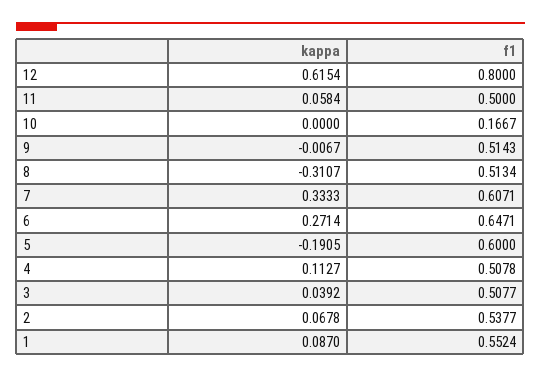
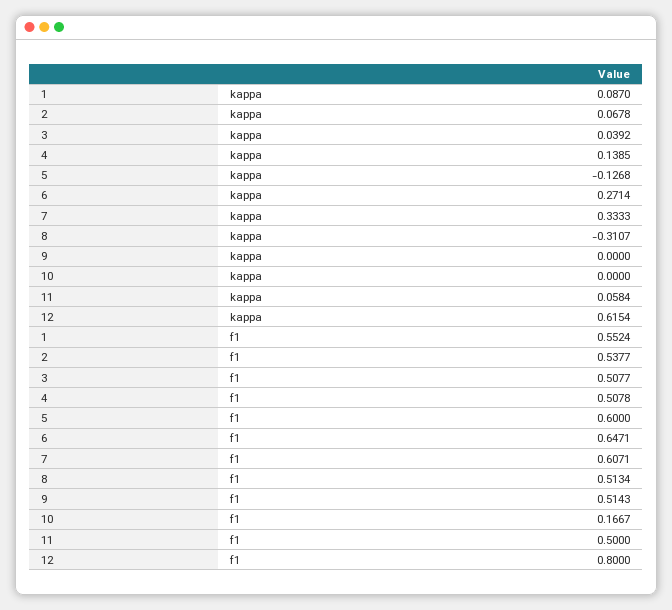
  {
    "kappa": {
      "12": 0.6154,
      "11": 0.0584,
      "10": 0,
-     "9": -0.0067,
+     "9": 0,
      "8": -0.3107,
      "7": 0.3333,
      "6": 0.2714,
-     "5": -0.1905,
+     "5": -0.1268,
-     "4": 0.1127,
+     "4": 0.1385,
      "3": 0.0392,
      "2": 0.0678,
      "1": 0.087
    },
    "f1": {
      "12": 0.8,
      "11": 0.5,
      "10": 0.1667,
      "9": 0.5143,
      "8": 0.5134,
      "7": 0.6071,
      "6": 0.6471,
      "5": 0.6,
      "4": 0.5078,
      "3": 0.5077,
      "2": 0.5377,
      "1": 0.5524
    }
  }

